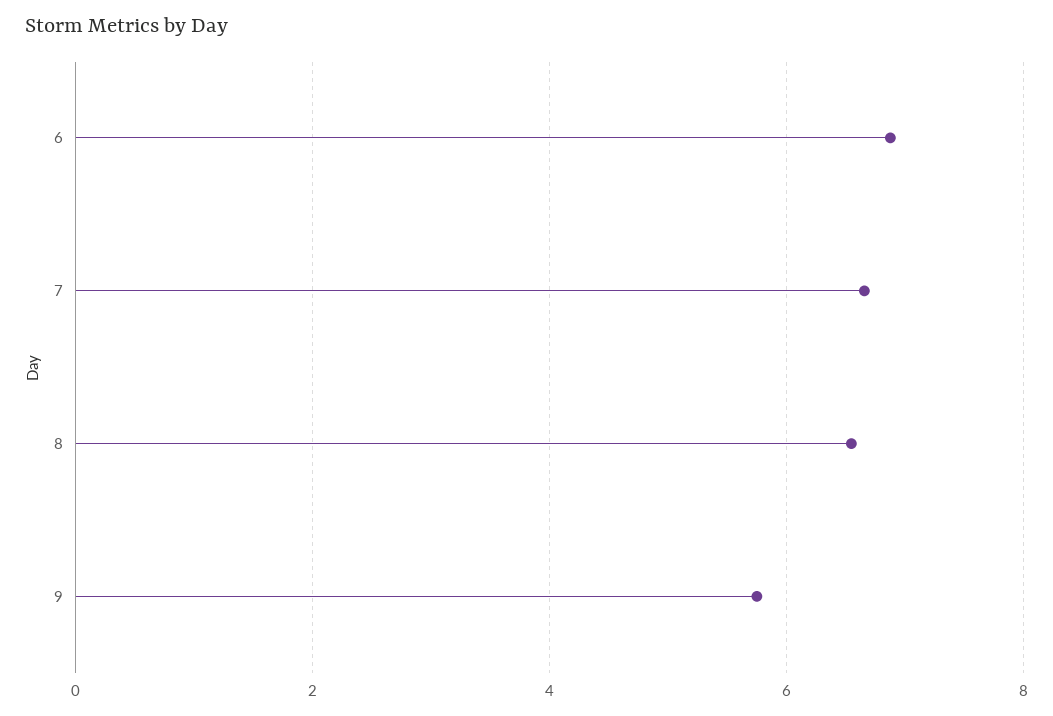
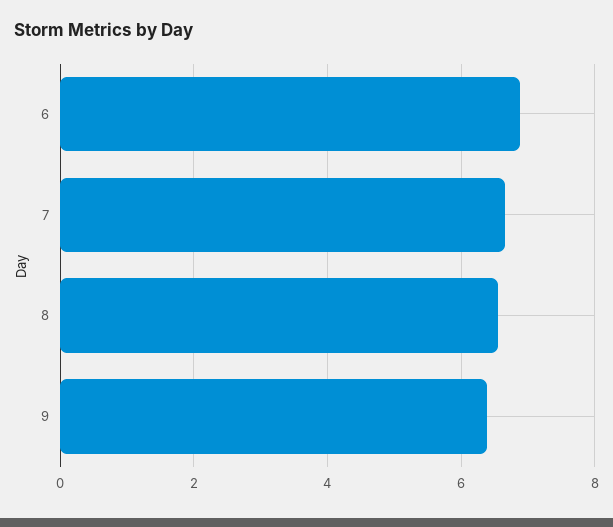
  {
    "6": 6.8,
    "7": 6.6,
    "8": 6.6,
-   "9": 5.8
+   "9": 6.4
  }

